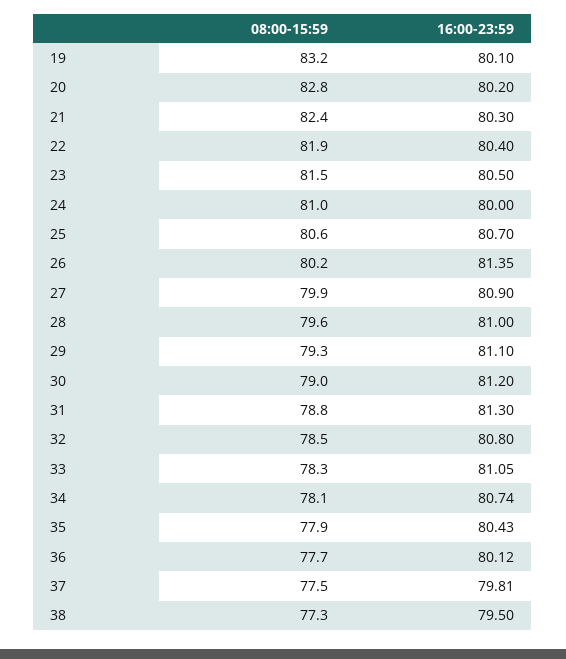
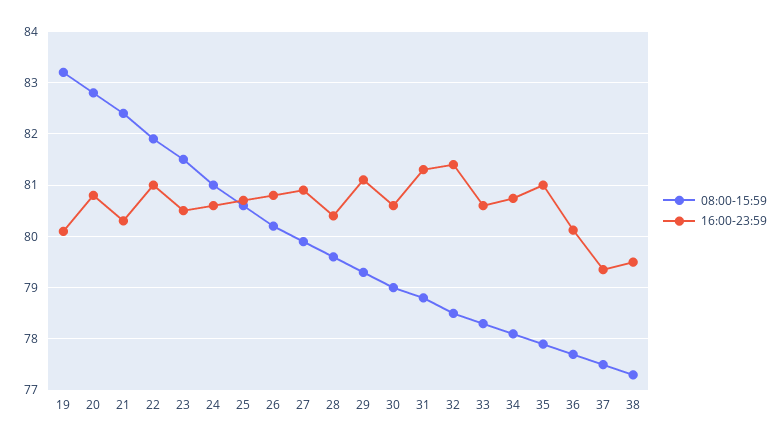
  {
    "08:00-15:59": {
      "19": 83.2,
      "20": 82.8,
      "21": 82.4,
      "22": 81.9,
      "23": 81.5,
      "24": 81,
      "25": 80.6,
      "26": 80.2,
      "27": 79.9,
      "28": 79.6,
      "29": 79.3,
      "30": 79,
      "31": 78.8,
      "32": 78.5,
      "33": 78.3,
      "34": 78.1,
      "35": 77.9,
      "36": 77.7,
      "37": 77.5,
      "38": 77.3
    },
    "16:00-23:59": {
      "19": 80.1,
-     "20": 80.2,
+     "20": 80.8,
      "21": 80.3,
-     "22": 80.4,
+     "22": 81,
      "23": 80.5,
-     "24": 80,
+     "24": 80.6,
      "25": 80.7,
-     "26": 81.35,
+     "26": 80.8,
      "27": 80.9,
-     "28": 81,
+     "28": 80.4,
      "29": 81.1,
-     "30": 81.2,
+     "30": 80.6,
      "31": 81.3,
-     "32": 80.8,
+     "32": 81.4,
-     "33": 81.05,
+     "33": 80.6,
      "34": 80.74,
-     "35": 80.43,
+     "35": 81,
      "36": 80.12,
-     "37": 79.81,
+     "37": 79.4,
      "38": 79.5
    }
  }

